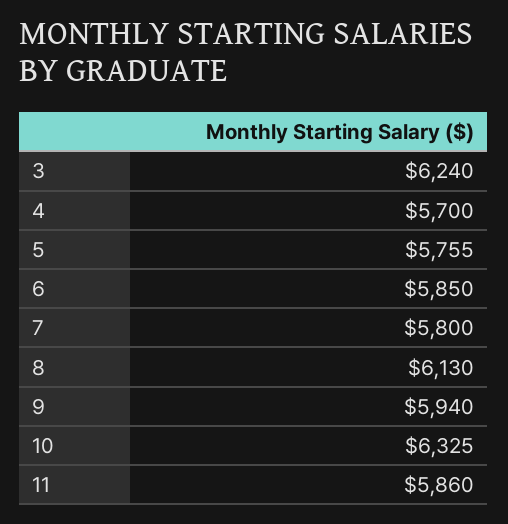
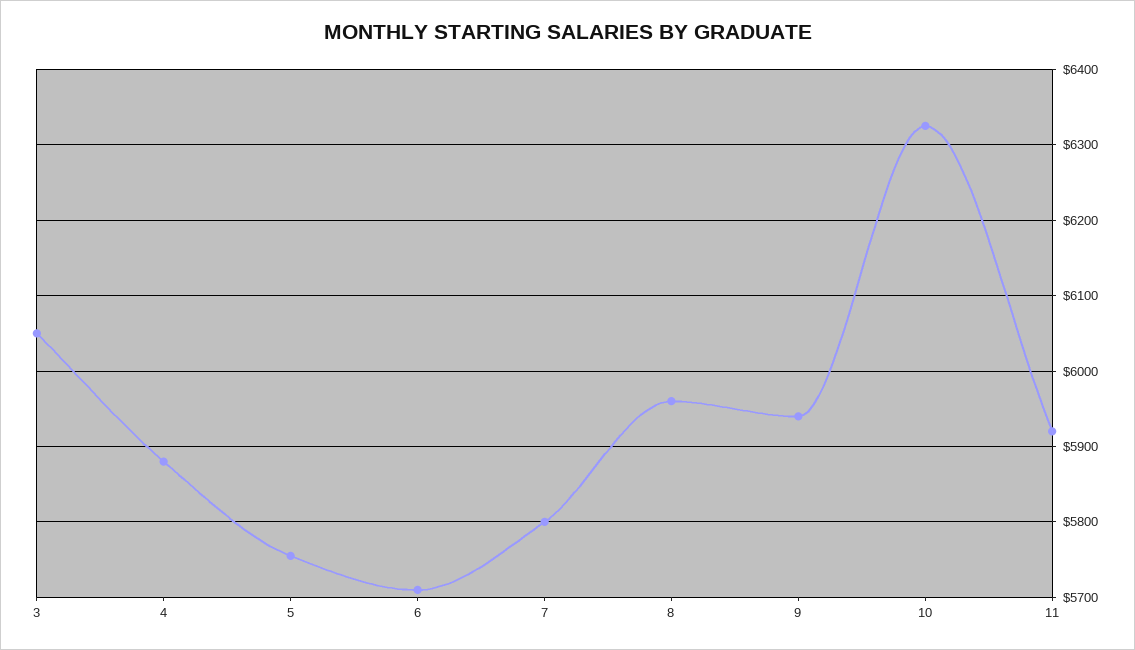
  {
-   "3": 6240,
+   "3": 6050,
-   "4": 5700,
+   "4": 5880,
    "5": 5755,
-   "6": 5850,
+   "6": 5710,
    "7": 5800,
-   "8": 6130,
+   "8": 5960,
    "9": 5940,
    "10": 6325,
-   "11": 5860
+   "11": 5920
  }

